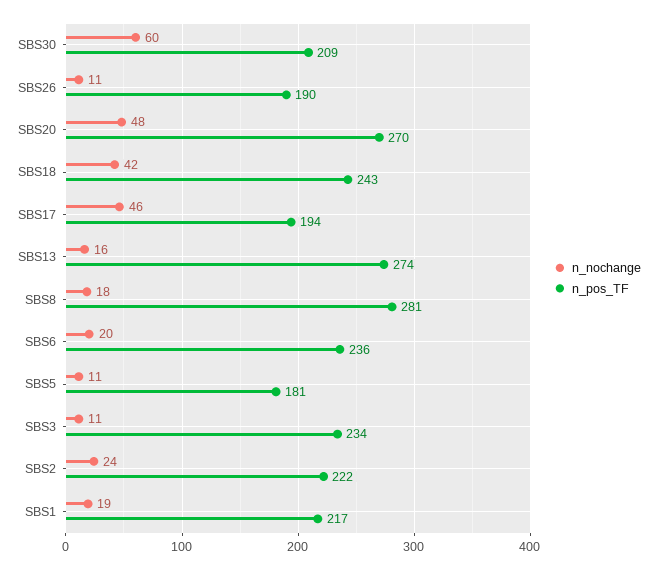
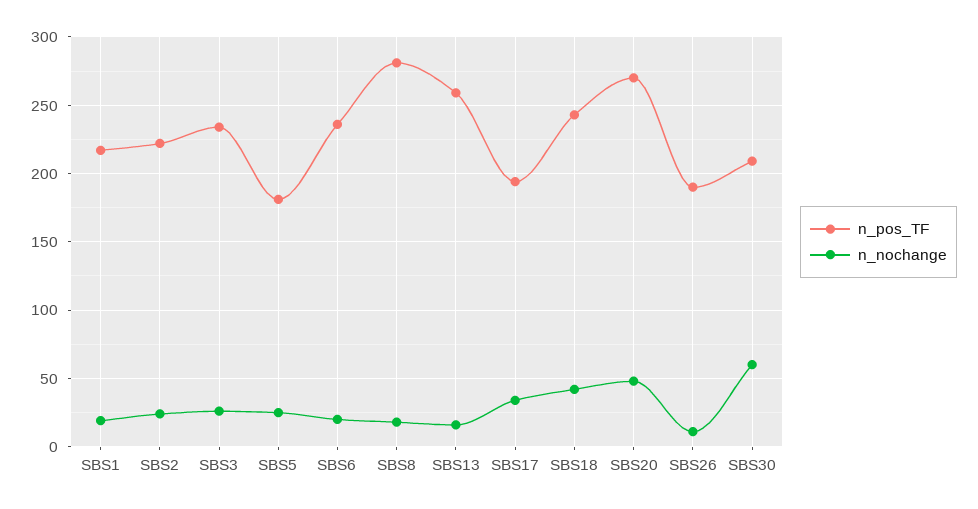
  {
    "n_nochange": {
      "SBS30": 60,
      "SBS26": 11,
      "SBS20": 48,
      "SBS18": 42,
-     "SBS17": 46,
+     "SBS17": 35,
      "SBS13": 16,
      "SBS8": 18,
      "SBS6": 20,
-     "SBS5": 11,
+     "SBS5": 25,
-     "SBS3": 11,
+     "SBS3": 25,
      "SBS2": 24,
      "SBS1": 19
    },
    "n_pos_TF": {
      "SBS30": 209,
      "SBS26": 190,
      "SBS20": 270,
      "SBS18": 243,
      "SBS17": 194,
-     "SBS13": 274,
+     "SBS13": 260,
      "SBS8": 281,
      "SBS6": 236,
      "SBS5": 181,
      "SBS3": 234,
      "SBS2": 222,
      "SBS1": 217
    }
  }

